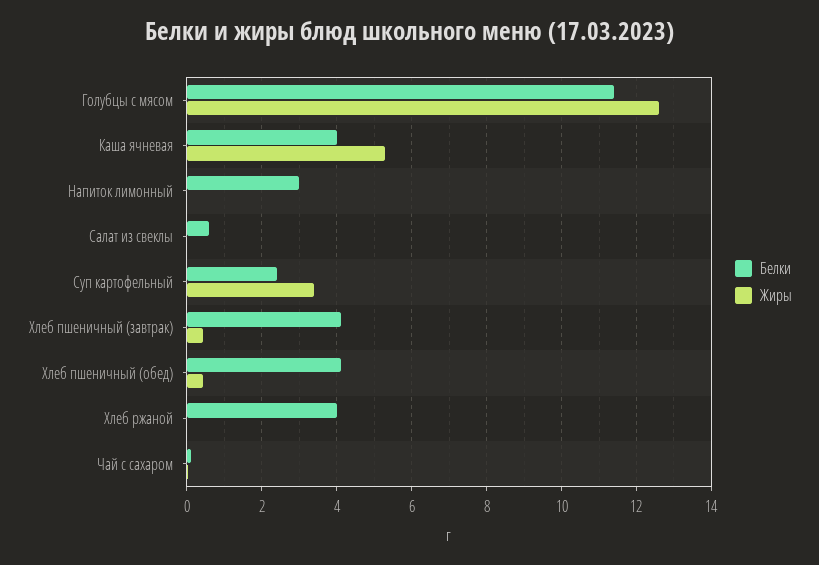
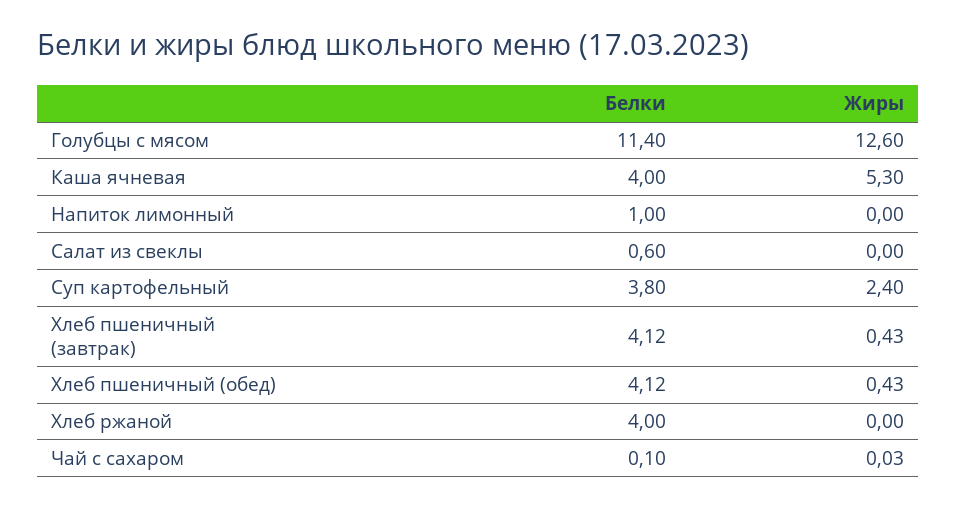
  {
    "Белки": {
      "Голубцы с мясом": 11.4,
      "Каша ячневая": 4,
-     "Напиток лимонный": 3,
+     "Напиток лимонный": 1,
      "Салат из свеклы": 0.6,
-     "Суп картофельный": 2.4,
+     "Суп картофельный": 3.8,
      "Хлеб пшеничный (завтрак)": 4.12,
      "Хлеб пшеничный (обед)": 4.12,
      "Хлеб ржаной": 4,
      "Чай с сахаром": 0.1
    },
    "Жиры": {
      "Голубцы с мясом": 12.6,
      "Каша ячневая": 5.3,
      "Напиток лимонный": 0,
      "Салат из свеклы": 0,
-     "Суп картофельный": 3.4,
+     "Суп картофельный": 2.4,
      "Хлеб пшеничный (завтрак)": 0.43,
      "Хлеб пшеничный (обед)": 0.43,
      "Хлеб ржаной": 0,
      "Чай с сахаром": 0.03
    }
  }

